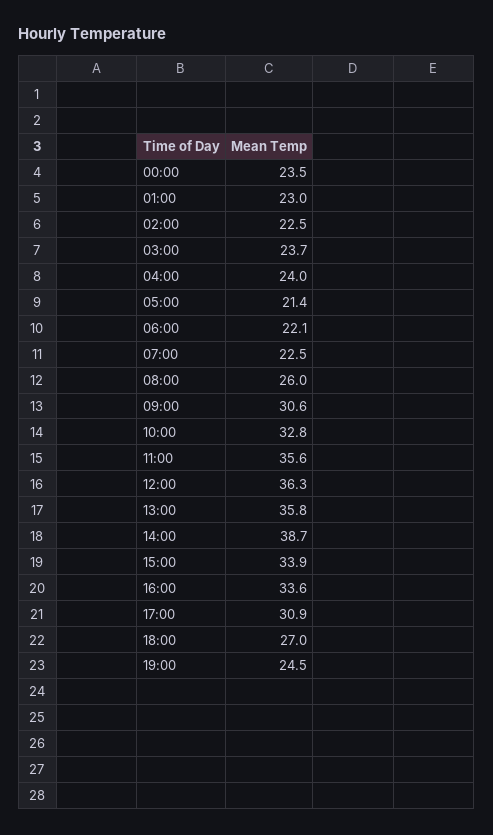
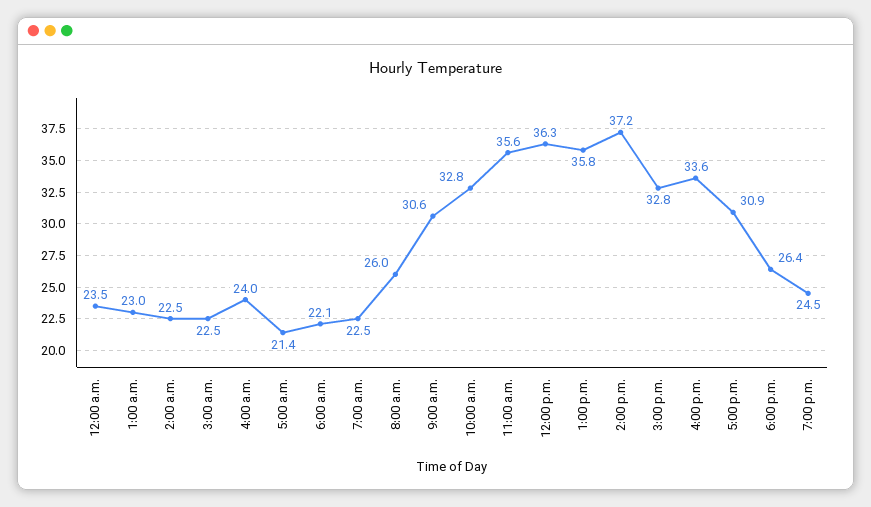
  {
    "00:00": 23.5,
    "01:00": 23,
    "02:00": 22.5,
-   "03:00": 23.7,
+   "03:00": 22.5,
    "04:00": 24,
    "05:00": 21.4,
    "06:00": 22.1,
    "07:00": 22.5,
    "08:00": 26,
    "09:00": 30.6,
    "10:00": 32.8,
    "11:00": 35.6,
    "12:00": 36.3,
    "13:00": 35.8,
-   "14:00": 38.7,
+   "14:00": 37.2,
-   "15:00": 33.9,
+   "15:00": 32.8,
    "16:00": 33.6,
    "17:00": 30.9,
-   "18:00": 27,
+   "18:00": 26.4,
    "19:00": 24.5
  }

